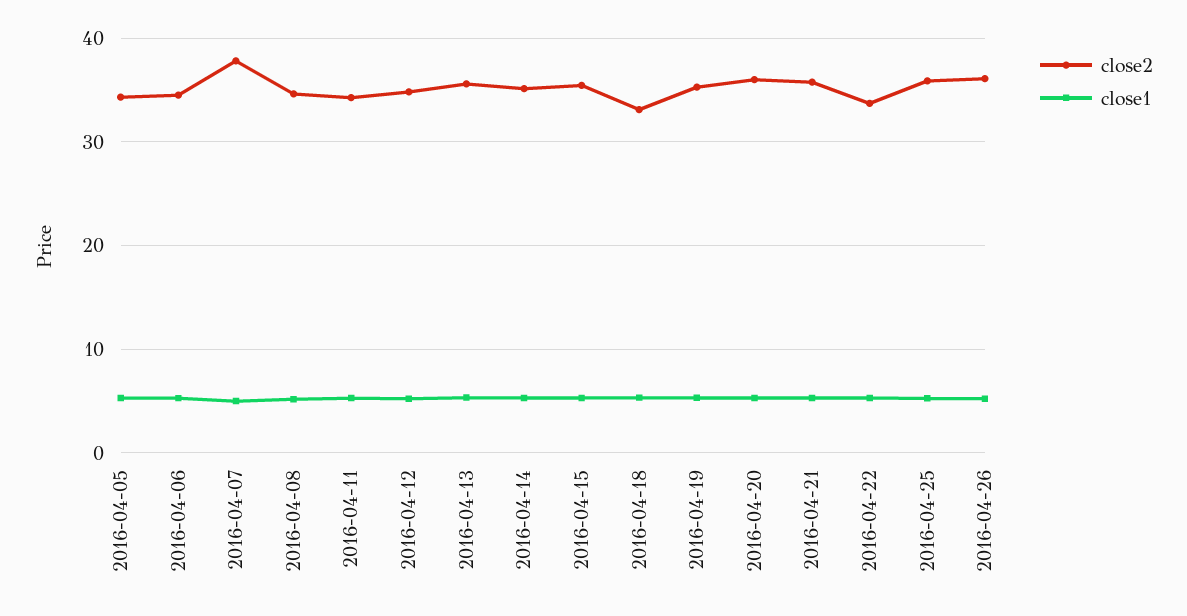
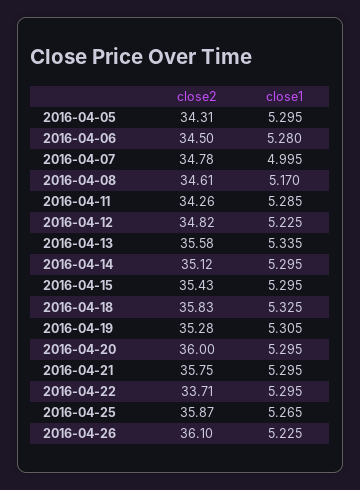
  {
    "close2": {
      "2016-04-05": 34.31,
      "2016-04-06": 34.5,
-     "2016-04-07": 38,
+     "2016-04-07": 34.78,
      "2016-04-08": 34.61,
      "2016-04-11": 34.26,
      "2016-04-12": 34.82,
      "2016-04-13": 35.58,
      "2016-04-14": 35.12,
      "2016-04-15": 35.43,
-     "2016-04-18": 33,
+     "2016-04-18": 35.83,
      "2016-04-19": 35.28,
      "2016-04-20": 36,
      "2016-04-21": 35.75,
      "2016-04-22": 33.71,
      "2016-04-25": 35.87,
      "2016-04-26": 36.1
    },
    "close1": {
      "2016-04-05": 5.295,
      "2016-04-06": 5.28,
      "2016-04-07": 4.995,
      "2016-04-08": 5.17,
      "2016-04-11": 5.285,
      "2016-04-12": 5.225,
      "2016-04-13": 5.335,
      "2016-04-14": 5.295,
      "2016-04-15": 5.295,
      "2016-04-18": 5.325,
      "2016-04-19": 5.305,
      "2016-04-20": 5.295,
      "2016-04-21": 5.295,
      "2016-04-22": 5.295,
      "2016-04-25": 5.265,
      "2016-04-26": 5.225
    }
  }

